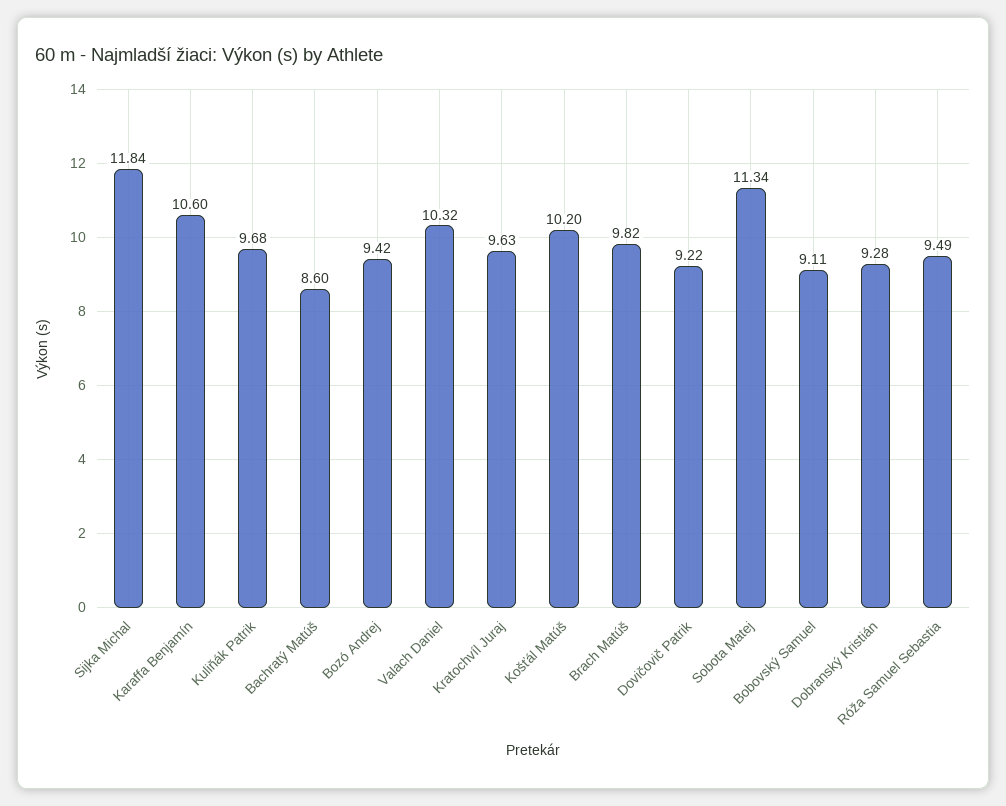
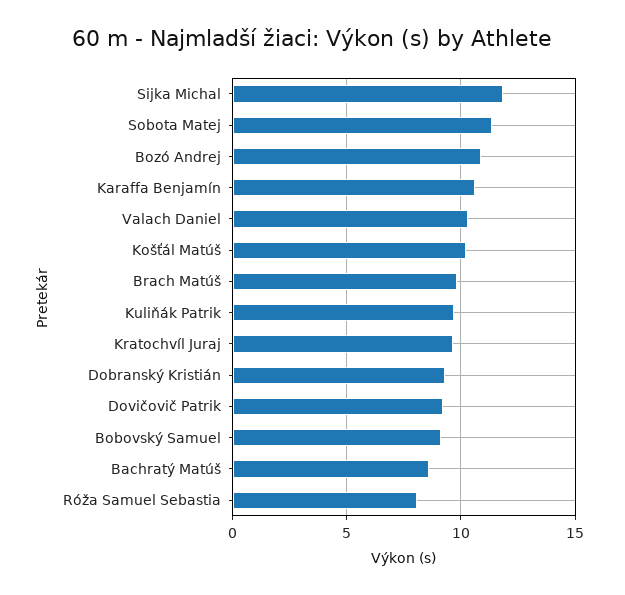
  {
    "Sijka Michal": 11.84,
    "Karaffa Benjamín": 10.6,
    "Kuliňák Patrik": 9.68,
    "Bachratý Matúš": 8.6,
-   "Bozó Andrej": 9.42,
+   "Bozó Andrej": 11,
    "Valach Daniel": 10.32,
    "Kratochvíl Juraj": 9.63,
    "Košťál Matúš": 10.2,
    "Brach Matúš": 9.82,
    "Dovičovič Patrik": 9.22,
    "Sobota Matej": 11.34,
    "Bobovský Samuel": 9.11,
    "Dobranský Kristián": 9.28,
-   "Róža Samuel Sebastia": 9.49
+   "Róža Samuel Sebastia": 8
  }

